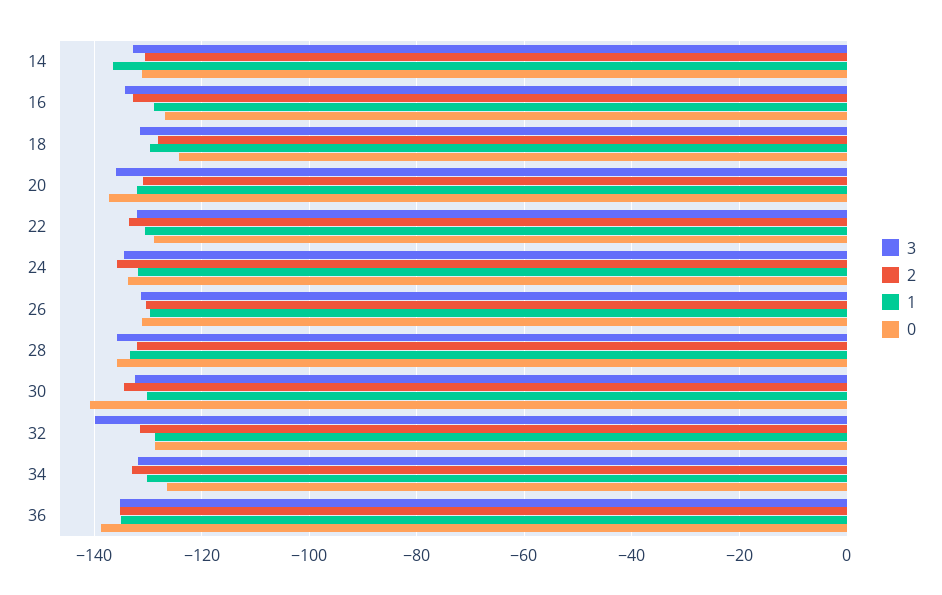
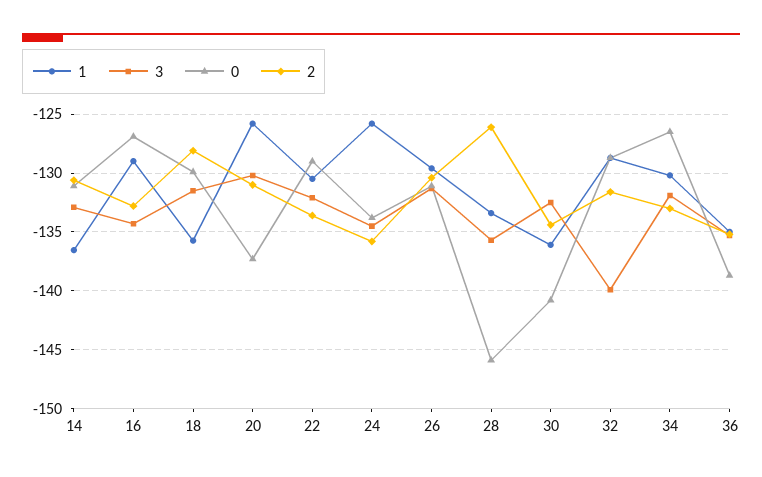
  {
    "3": {
      "14": -133,
      "16": -134,
      "18": -132,
-     "20": -136,
+     "20": -130,
      "22": -132,
      "24": -135,
      "26": -131,
      "28": -136,
      "30": -133,
      "32": -140,
      "34": -132,
      "36": -135
    },
    "2": {
      "14": -131,
      "16": -133,
      "18": -128,
      "20": -131,
      "22": -134,
      "24": -136,
      "26": -130,
-     "28": -132,
+     "28": -126,
      "30": -134,
      "32": -132,
      "34": -133,
      "36": -135
    },
    "1": {
      "14": -137,
      "16": -129,
-     "18": -130,
+     "18": -136,
-     "20": -132,
+     "20": -126,
      "22": -131,
-     "24": -132,
+     "24": -126,
      "26": -130,
      "28": -133,
-     "30": -130,
+     "30": -136,
      "32": -129,
      "34": -130,
      "36": -135
    },
    "0": {
      "14": -131,
      "16": -127,
-     "18": -124,
+     "18": -130,
      "20": -137,
      "22": -129,
      "24": -134,
      "26": -131,
-     "28": -136,
+     "28": -146,
      "30": -141,
      "32": -129,
      "34": -127,
      "36": -139
    }
  }

